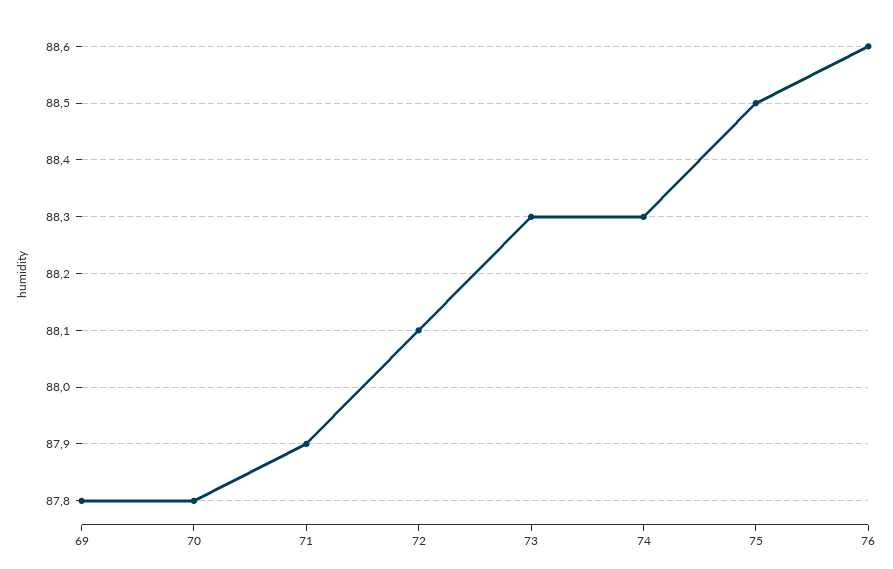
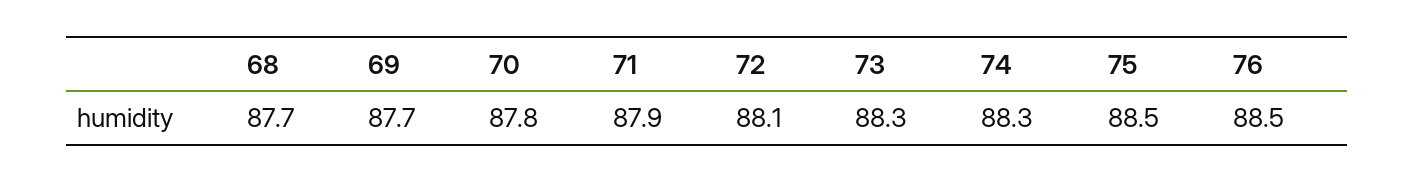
  {
-   "69": 87.8,
+   "69": 87.7,
    "70": 87.8,
    "71": 87.9,
    "72": 88.1,
    "73": 88.3,
    "74": 88.3,
    "75": 88.5,
-   "76": 88.6
+   "76": 88.5,
+   "68": 87.7
  }

